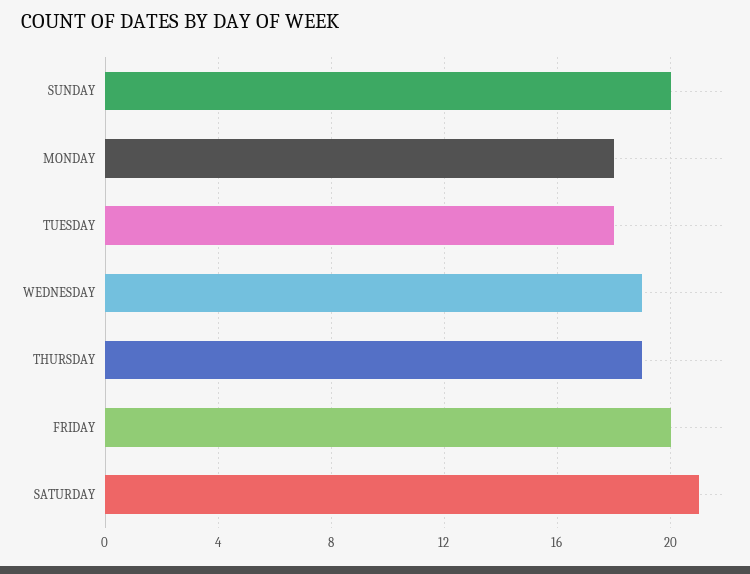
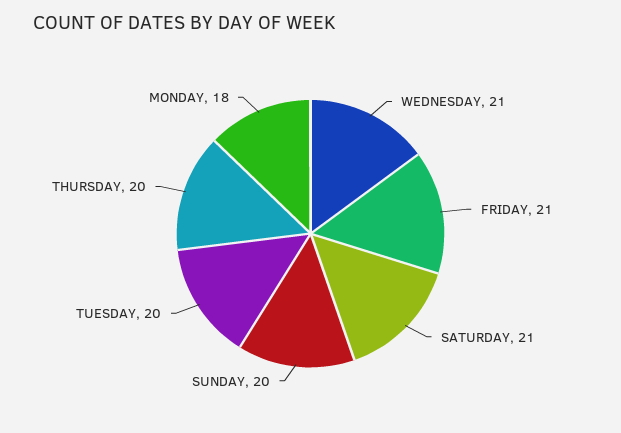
  {
    "SUNDAY": 20,
    "MONDAY": 18,
-   "TUESDAY": 18,
+   "TUESDAY": 20,
-   "WEDNESDAY": 19,
+   "WEDNESDAY": 21,
-   "THURSDAY": 19,
+   "THURSDAY": 20,
-   "FRIDAY": 20,
+   "FRIDAY": 21,
    "SATURDAY": 21
  }

